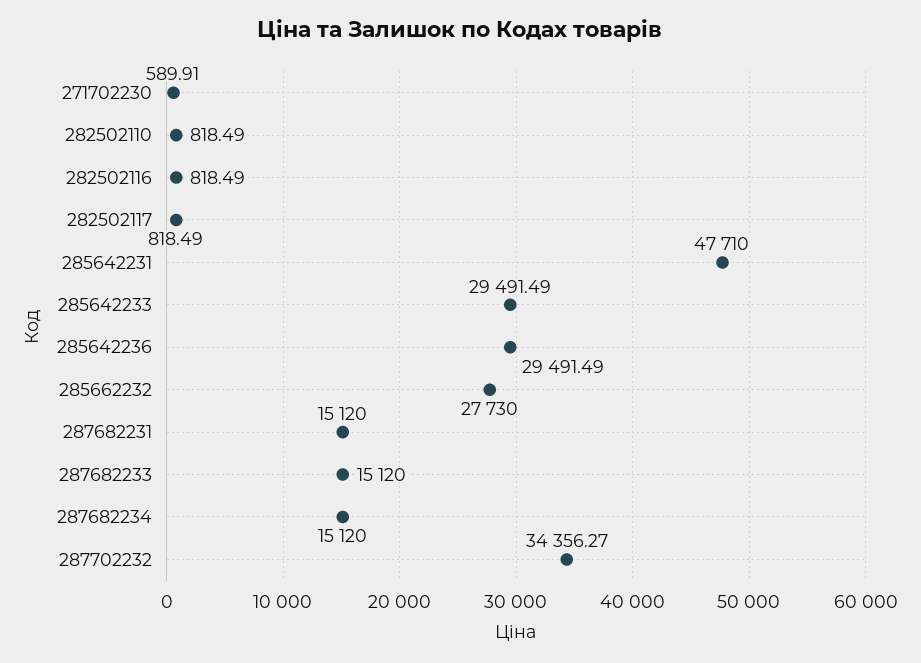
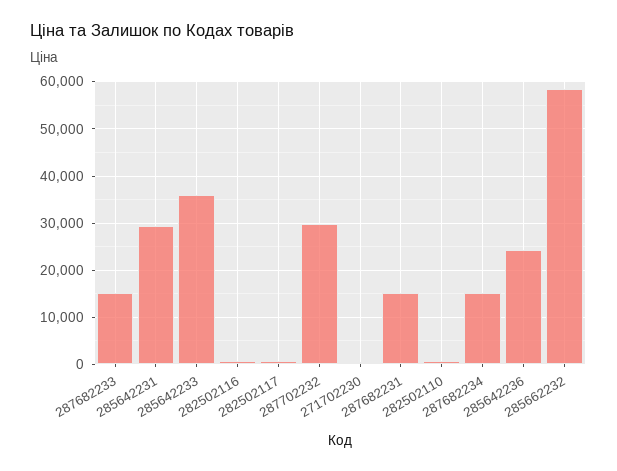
  {
    "271702230": 589.91,
    "282502110": 818.49,
    "282502116": 818.49,
    "282502117": 818.49,
-   "285642231": 47710,
+   "285642231": 30000,
-   "285642233": 29491.49,
+   "285642233": 36000,
-   "285642236": 29491.49,
+   "285642236": 24000,
-   "285662232": 27730,
+   "285662232": 58000,
    "287682231": 15120,
    "287682233": 15120,
    "287682234": 15120,
-   "287702232": 34356.27
+   "287702232": 30000
  }

